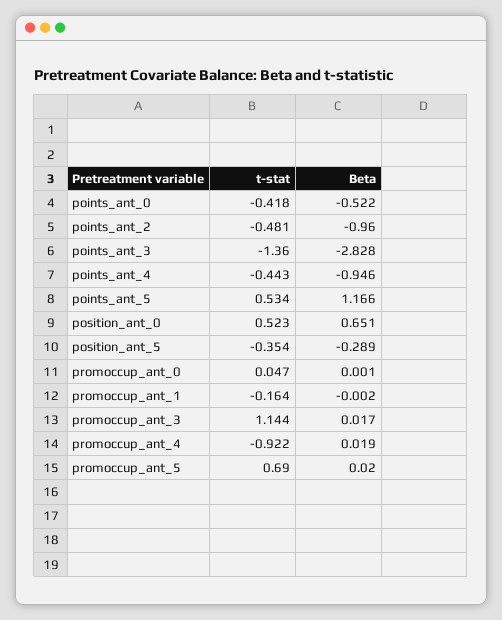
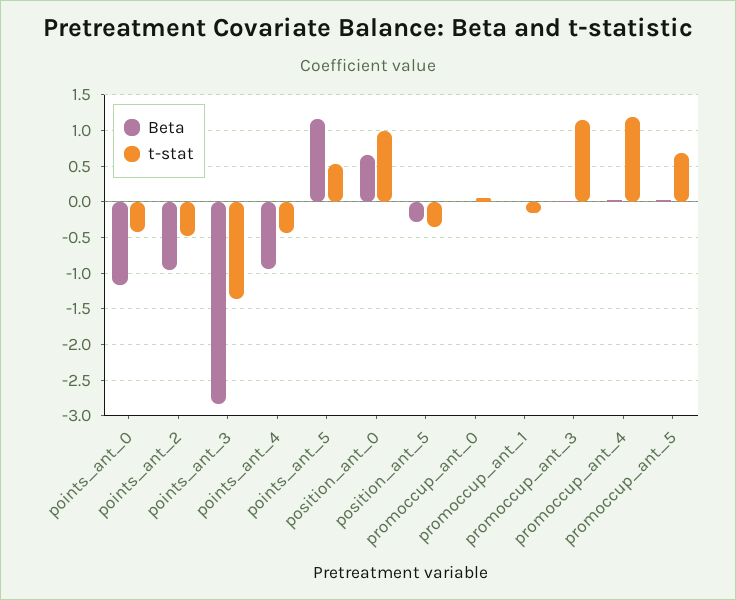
  {
    "t-stat": {
      "points_ant_0": -0.418,
      "points_ant_2": -0.481,
      "points_ant_3": -1.36,
      "points_ant_4": -0.443,
      "points_ant_5": 0.534,
-     "position_ant_0": 0.523,
+     "position_ant_0": 1,
      "position_ant_5": -0.354,
      "promoccup_ant_0": 0.047,
      "promoccup_ant_1": -0.164,
      "promoccup_ant_3": 1.144,
-     "promoccup_ant_4": -0.922,
+     "promoccup_ant_4": 1.2,
      "promoccup_ant_5": 0.69
    },
    "Beta": {
-     "points_ant_0": -0.522,
+     "points_ant_0": -1.2,
      "points_ant_2": -0.96,
      "points_ant_3": -2.828,
      "points_ant_4": -0.946,
      "points_ant_5": 1.166,
      "position_ant_0": 0.651,
      "position_ant_5": -0.289,
      "promoccup_ant_0": 0.001,
      "promoccup_ant_1": -0.002,
      "promoccup_ant_3": 0.017,
      "promoccup_ant_4": 0.019,
      "promoccup_ant_5": 0.02
    }
  }

